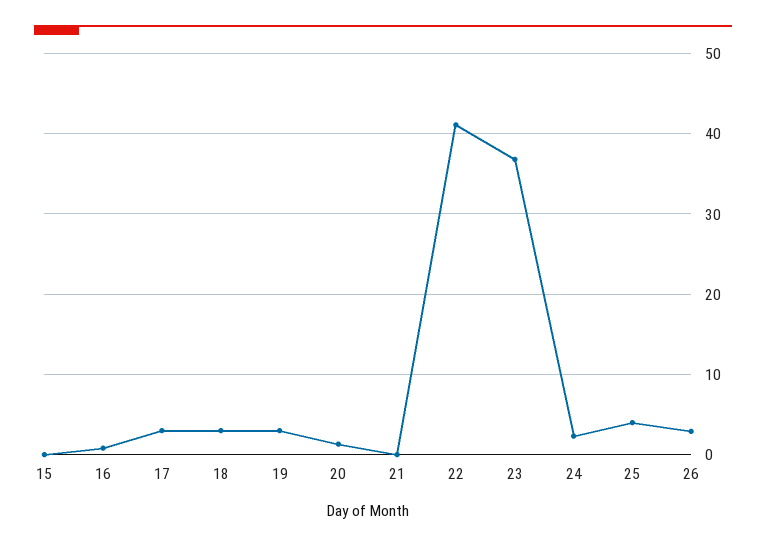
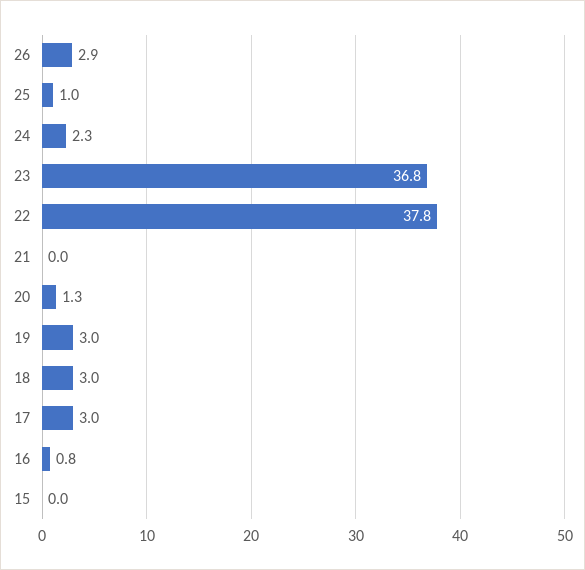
  {
    "15": 0,
    "16": 0.8,
    "17": 3,
    "18": 3,
    "19": 3,
    "20": 1.3,
    "21": 0,
-   "22": 41,
+   "22": 37.8,
    "23": 36.8,
    "24": 2.3,
-   "25": 4,
+   "25": 1,
    "26": 2.9
  }

